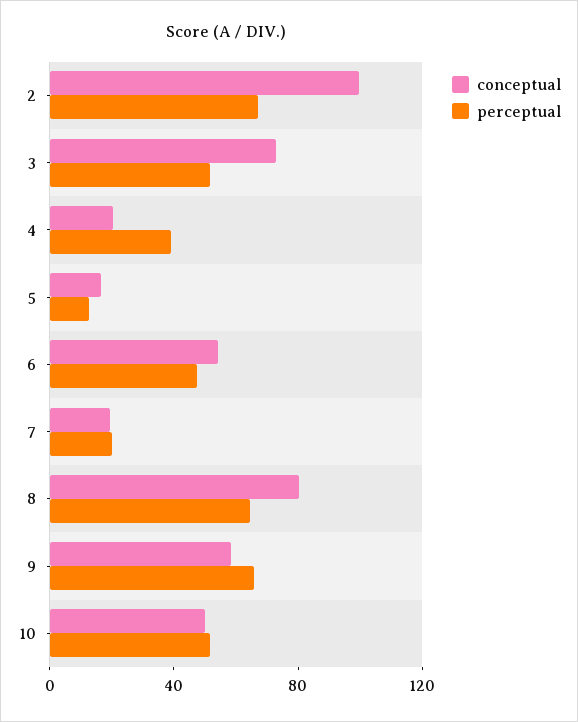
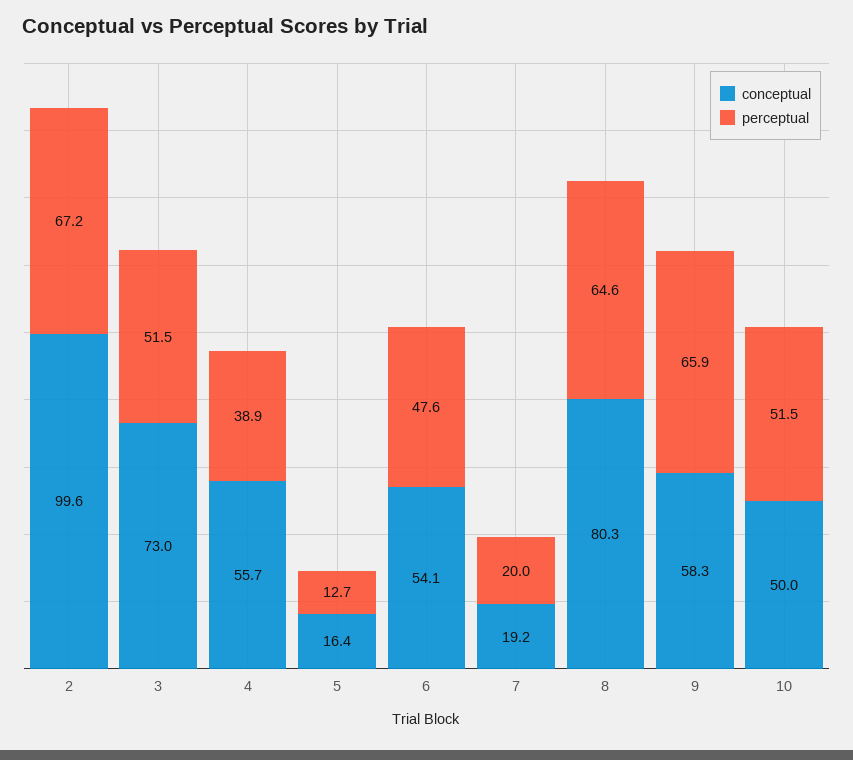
  {
    "conceptual": {
      "2": 99.6,
      "3": 73,
-     "4": 20,
+     "4": 55.7,
      "5": 16.4,
      "6": 54.1,
      "7": 19.2,
      "8": 80.3,
      "9": 58.3,
      "10": 50
    },
    "perceptual": {
      "2": 67.2,
      "3": 51.5,
      "4": 38.9,
      "5": 12.7,
      "6": 47.6,
      "7": 20,
      "8": 64.6,
      "9": 65.9,
      "10": 51.5
    }
  }

